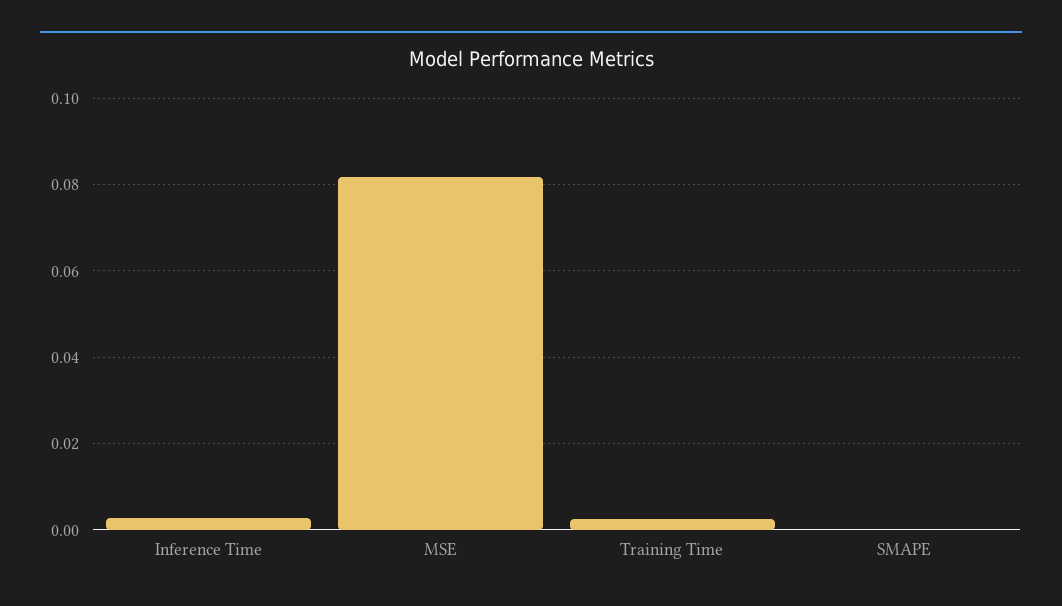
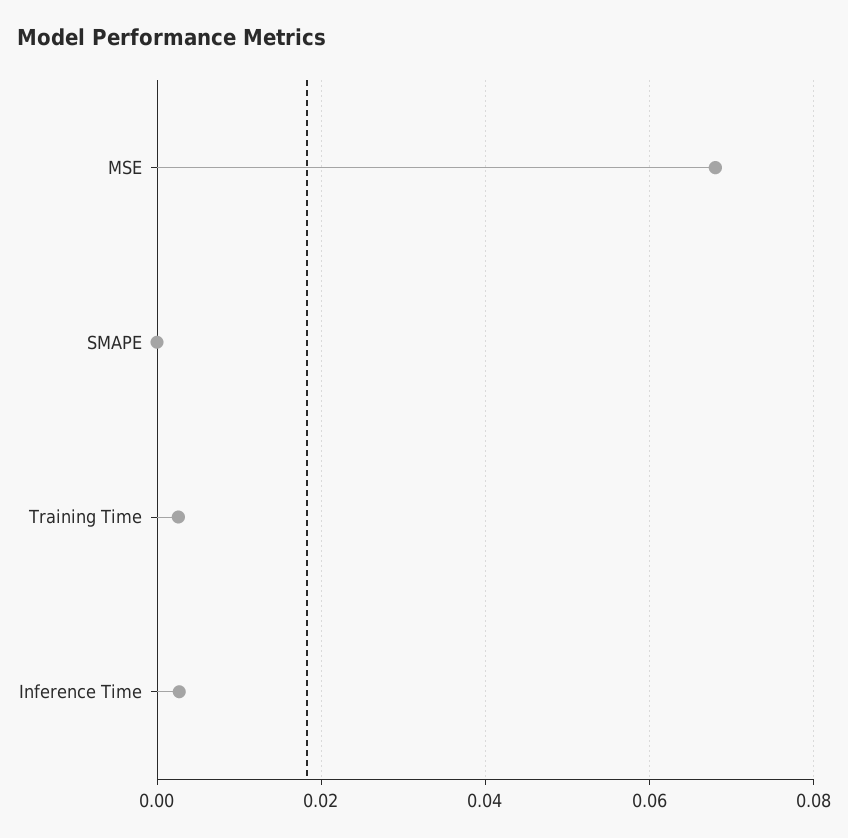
  {
    "Inference Time": 0.002,
-   "MSE": 0.082,
+   "MSE": 0.068,
    "Training Time": 0.002,
    "SMAPE": 0
  }

